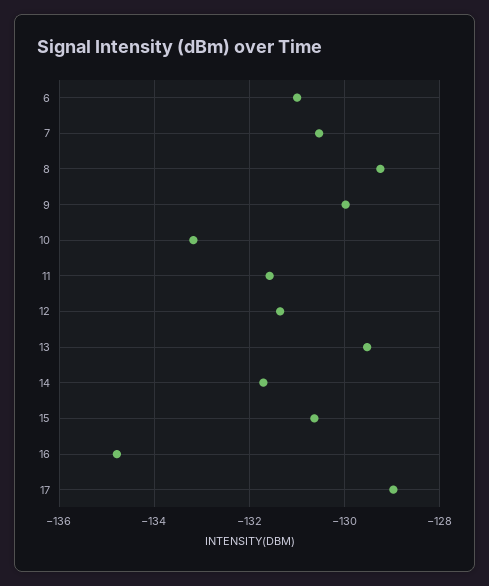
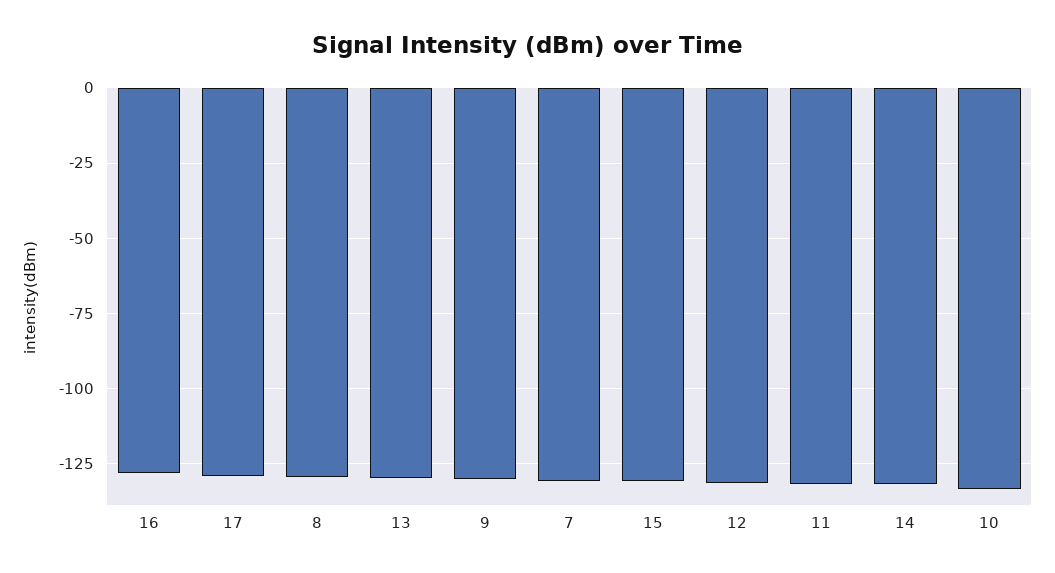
  {
-   "6": -131,
    "7": -130.6,
    "8": -129.2,
    "9": -130,
    "10": -133.2,
    "11": -131.6,
    "12": -131.4,
    "13": -129.6,
    "14": -131.8,
    "15": -130.6,
-   "16": -134.8,
+   "16": -127.5,
    "17": -129
  }

